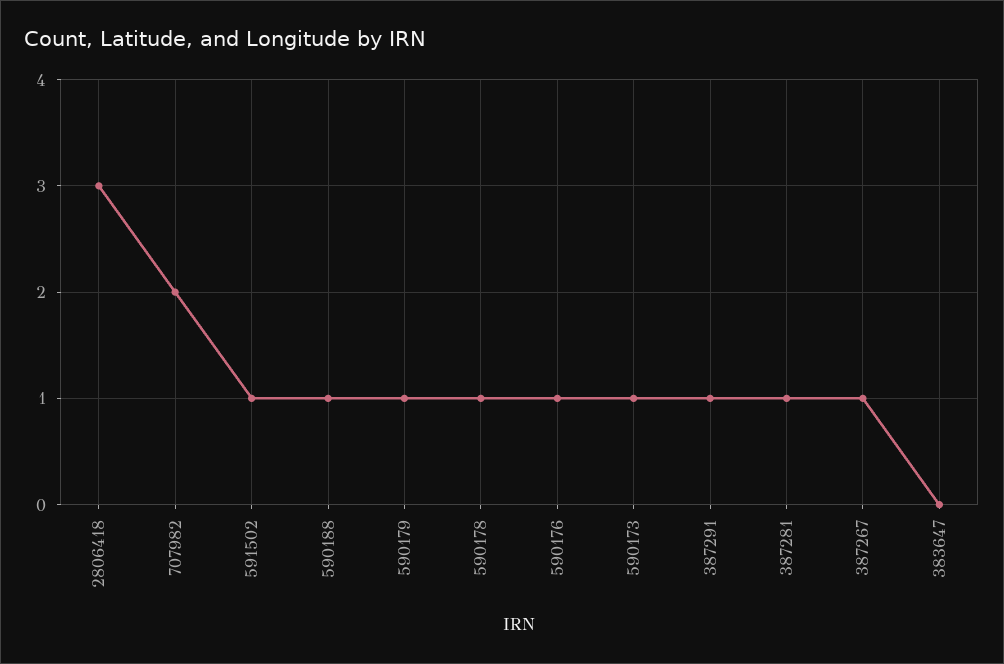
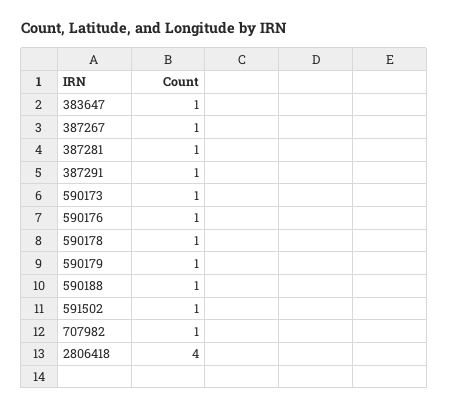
  {
-   "2806418": 3,
+   "2806418": 4,
-   "707982": 2,
+   "707982": 1,
    "591502": 1,
    "590188": 1,
    "590179": 1,
    "590178": 1,
    "590176": 1,
    "590173": 1,
    "387291": 1,
    "387281": 1,
    "387267": 1,
-   "383647": 0
+   "383647": 1
  }

